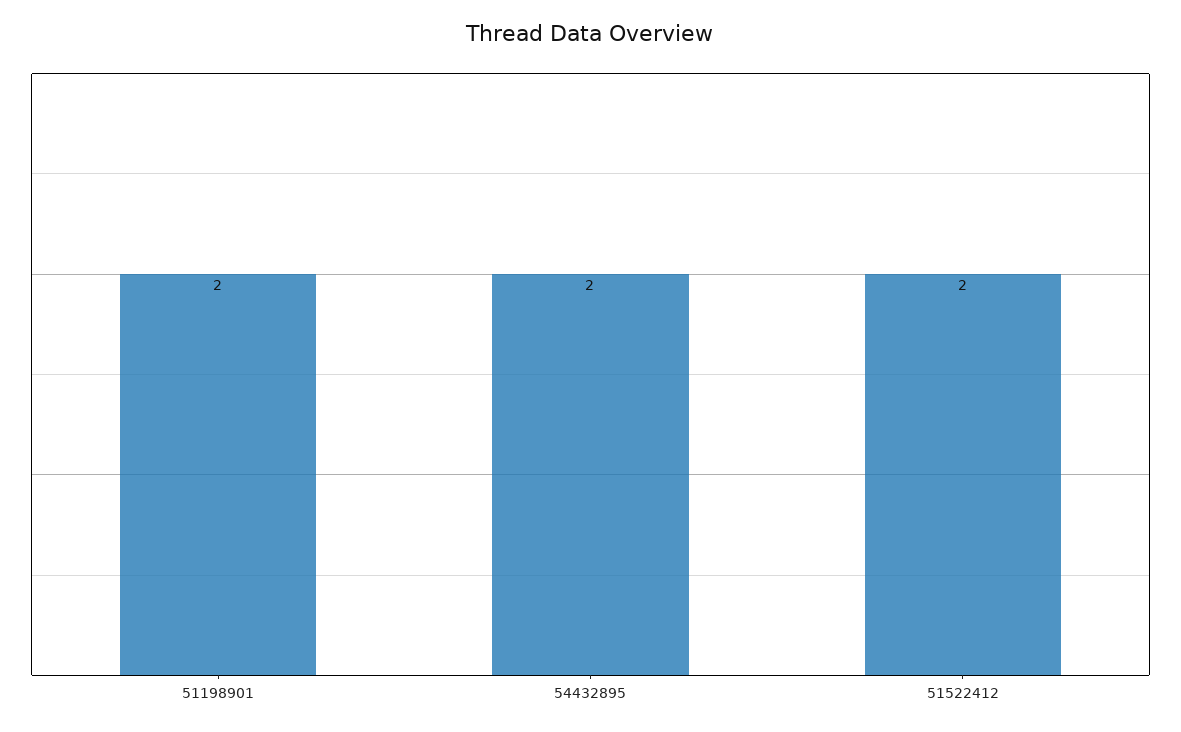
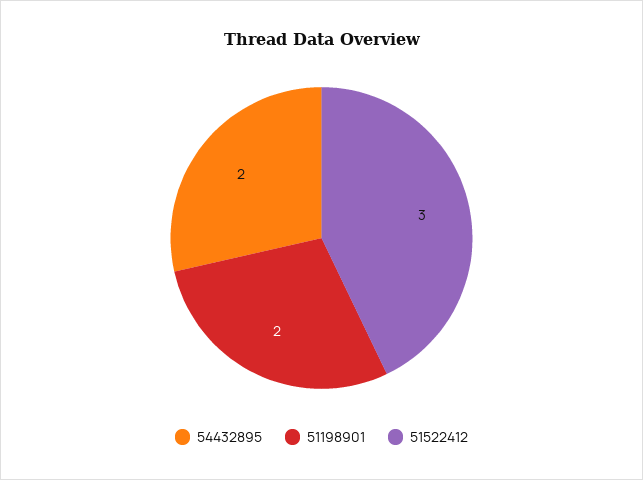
  {
    "51198901": 2,
    "54432895": 2,
-   "51522412": 2
+   "51522412": 3
  }

